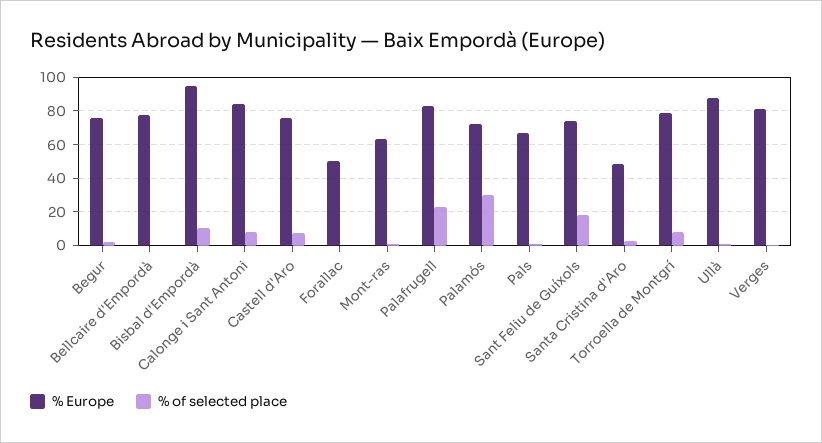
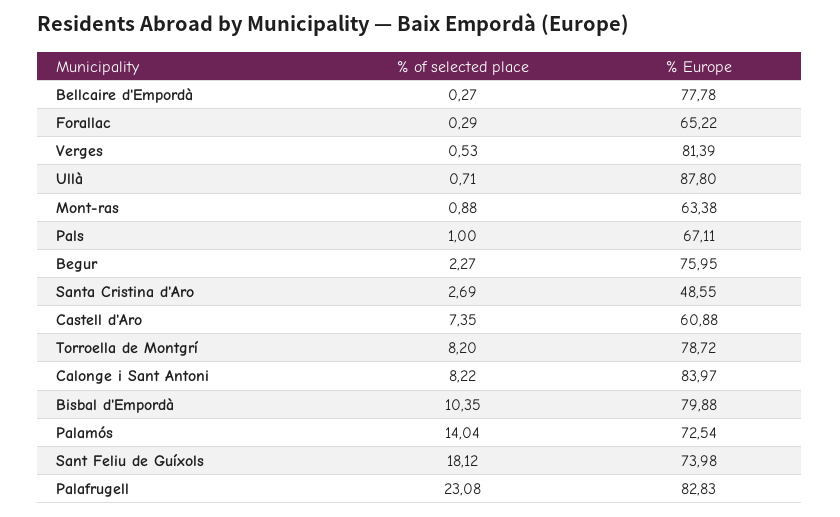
  {
    "% Europe": {
      "Begur": 75.95,
      "Bellcaire d'Empordà": 77.78,
-     "Bisbal d'Empordà": 95,
+     "Bisbal d'Empordà": 79.88,
      "Calonge i Sant Antoni": 83.97,
-     "Castell d'Aro": 75,
+     "Castell d'Aro": 60.88,
-     "Forallac": 50,
+     "Forallac": 65.22,
      "Mont-ras": 63.38,
      "Palafrugell": 82.83,
      "Palamós": 72.54,
      "Pals": 67.11,
      "Sant Feliu de Guíxols": 73.98,
      "Santa Cristina d'Aro": 48.55,
      "Torroella de Montgrí": 78.72,
      "Ullà": 87.8,
      "Verges": 81.39
    },
    "% of selected place": {
      "Begur": 2.27,
      "Bellcaire d'Empordà": 0.27,
      "Bisbal d'Empordà": 10.35,
      "Calonge i Sant Antoni": 8.22,
      "Castell d'Aro": 7.35,
      "Forallac": 0.29,
      "Mont-ras": 0.88,
      "Palafrugell": 23.08,
-     "Palamós": 30,
+     "Palamós": 14.04,
      "Pals": 1,
      "Sant Feliu de Guíxols": 18.12,
      "Santa Cristina d'Aro": 2.69,
      "Torroella de Montgrí": 8.2,
      "Ullà": 0.71,
      "Verges": 0.53
    }
  }

